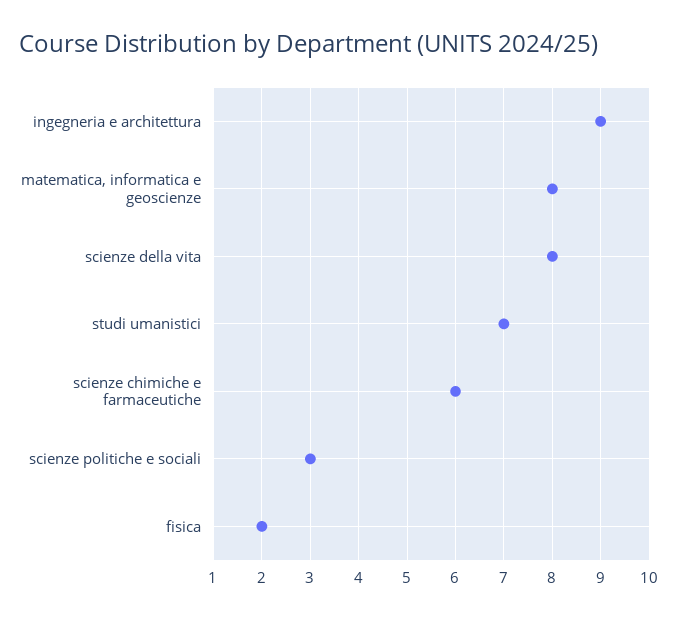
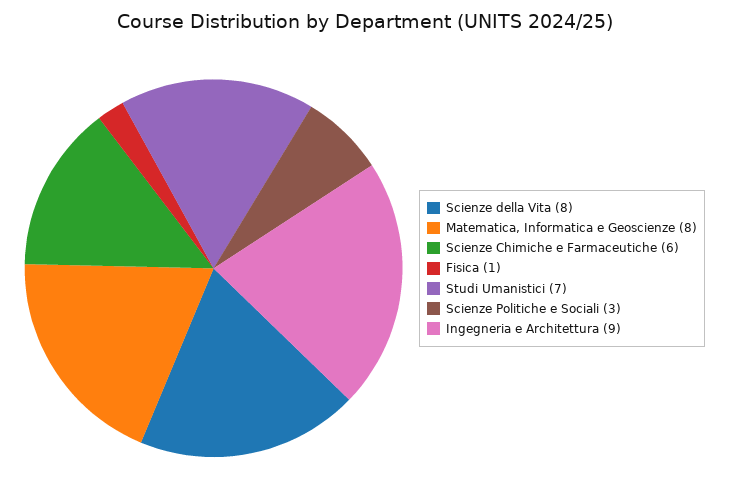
  {
    "ingegneria e architettura": 9,
    "matematica, informatica e geoscienze": 8,
    "scienze della vita": 8,
    "studi umanistici": 7,
    "scienze chimiche e farmaceutiche": 6,
    "scienze politiche e sociali": 3,
-   "fisica": 2
+   "fisica": 1
  }

